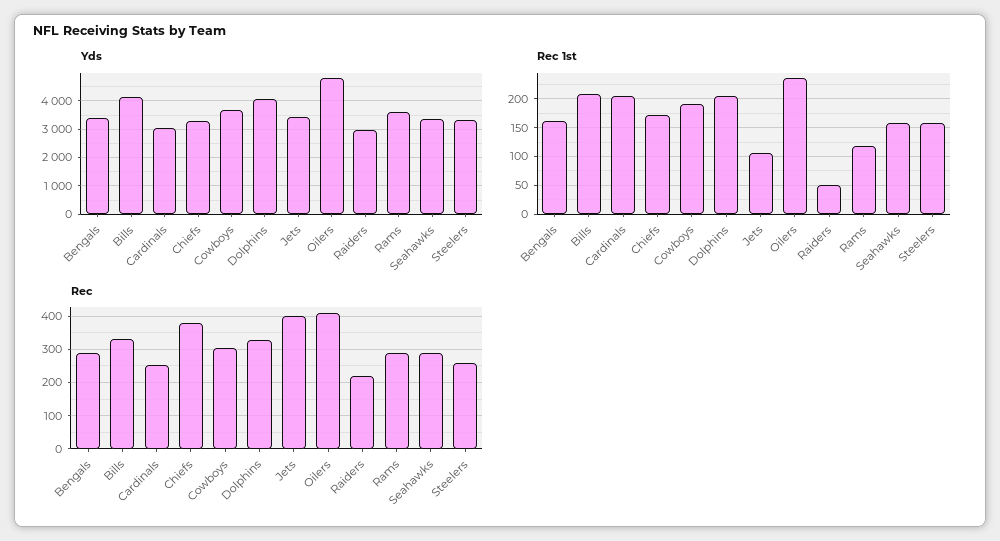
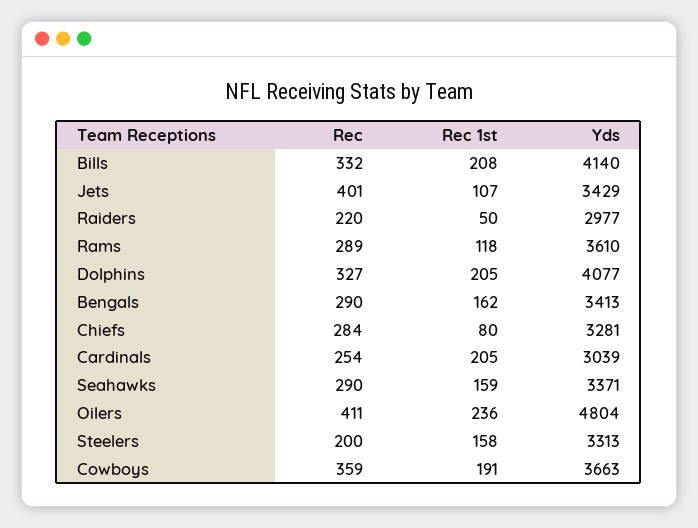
  {
    "Yds": {
      "Bengals": 3413,
      "Bills": 4140,
      "Cardinals": 3039,
      "Chiefs": 3281,
      "Cowboys": 3663,
      "Dolphins": 4077,
      "Jets": 3429,
      "Oilers": 4804,
      "Raiders": 2977,
      "Rams": 3610,
      "Seahawks": 3371,
      "Steelers": 3313
    },
    "Rec 1st": {
      "Bengals": 162,
      "Bills": 208,
      "Cardinals": 205,
-     "Chiefs": 175,
+     "Chiefs": 80,
      "Cowboys": 191,
      "Dolphins": 205,
      "Jets": 107,
      "Oilers": 236,
      "Raiders": 50,
      "Rams": 118,
      "Seahawks": 159,
      "Steelers": 158
    },
    "Rec": {
      "Bengals": 290,
      "Bills": 332,
      "Cardinals": 254,
-     "Chiefs": 380,
+     "Chiefs": 284,
-     "Cowboys": 300,
+     "Cowboys": 359,
      "Dolphins": 327,
      "Jets": 401,
      "Oilers": 411,
      "Raiders": 220,
      "Rams": 289,
      "Seahawks": 290,
-     "Steelers": 260
+     "Steelers": 200
    }
  }

